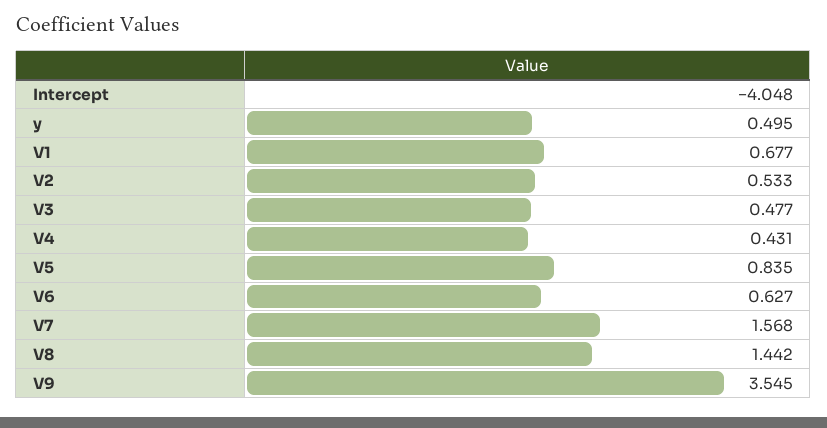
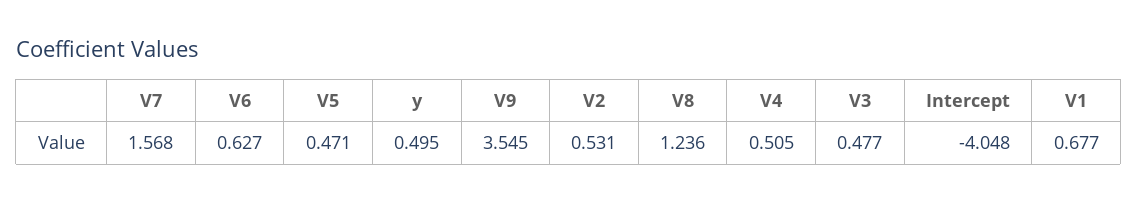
  {
    "Intercept": -4.048,
    "y": 0.495,
    "V1": 0.677,
-   "V2": 0.533,
+   "V2": 0.531,
    "V3": 0.477,
-   "V4": 0.431,
+   "V4": 0.505,
-   "V5": 0.835,
+   "V5": 0.471,
    "V6": 0.627,
    "V7": 1.568,
-   "V8": 1.442,
+   "V8": 1.236,
    "V9": 3.545
  }

